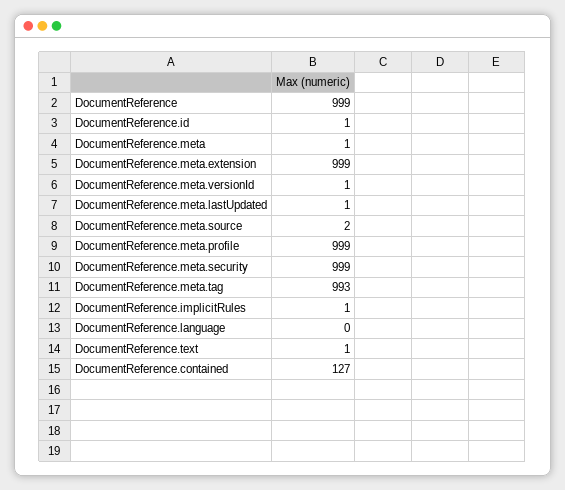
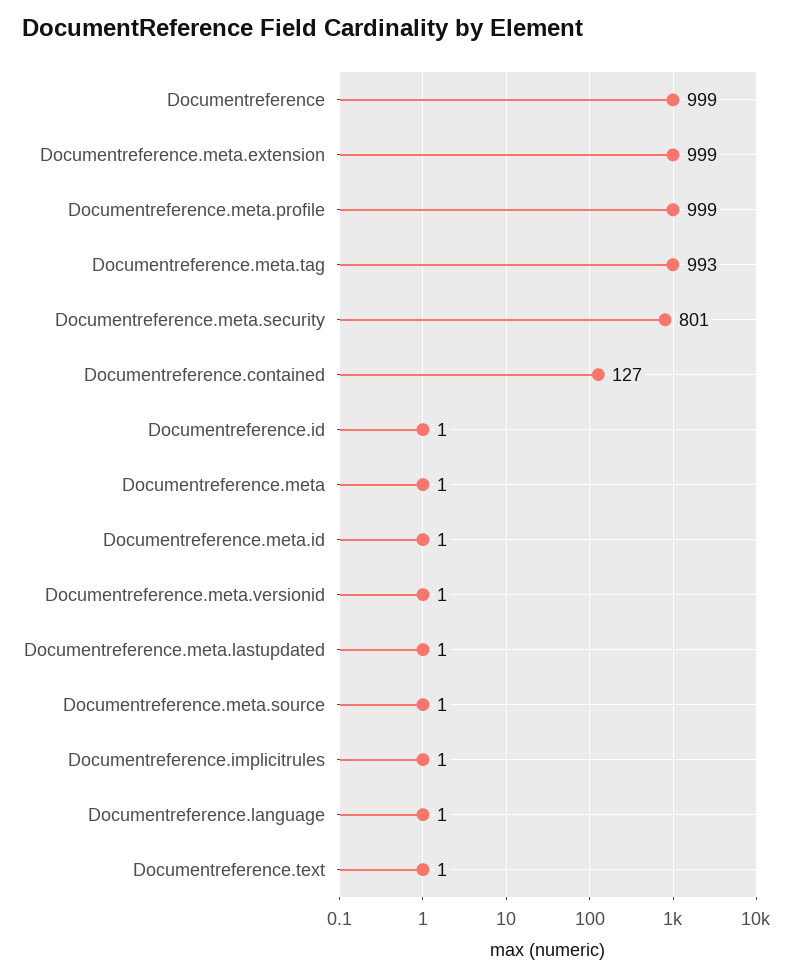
  {
    "DocumentReference": 999,
    "DocumentReference.id": 1,
    "DocumentReference.meta": 1,
    "DocumentReference.meta.extension": 999,
    "DocumentReference.meta.versionId": 1,
    "DocumentReference.meta.lastUpdated": 1,
-   "DocumentReference.meta.source": 2,
+   "DocumentReference.meta.source": 1,
    "DocumentReference.meta.profile": 999,
-   "DocumentReference.meta.security": 999,
+   "DocumentReference.meta.security": 801,
    "DocumentReference.meta.tag": 993,
    "DocumentReference.implicitRules": 1,
-   "DocumentReference.language": 0,
+   "DocumentReference.language": 1,
    "DocumentReference.text": 1,
-   "DocumentReference.contained": 127
+   "DocumentReference.contained": 127,
+   "Documentreference.meta.id": 1
  }

